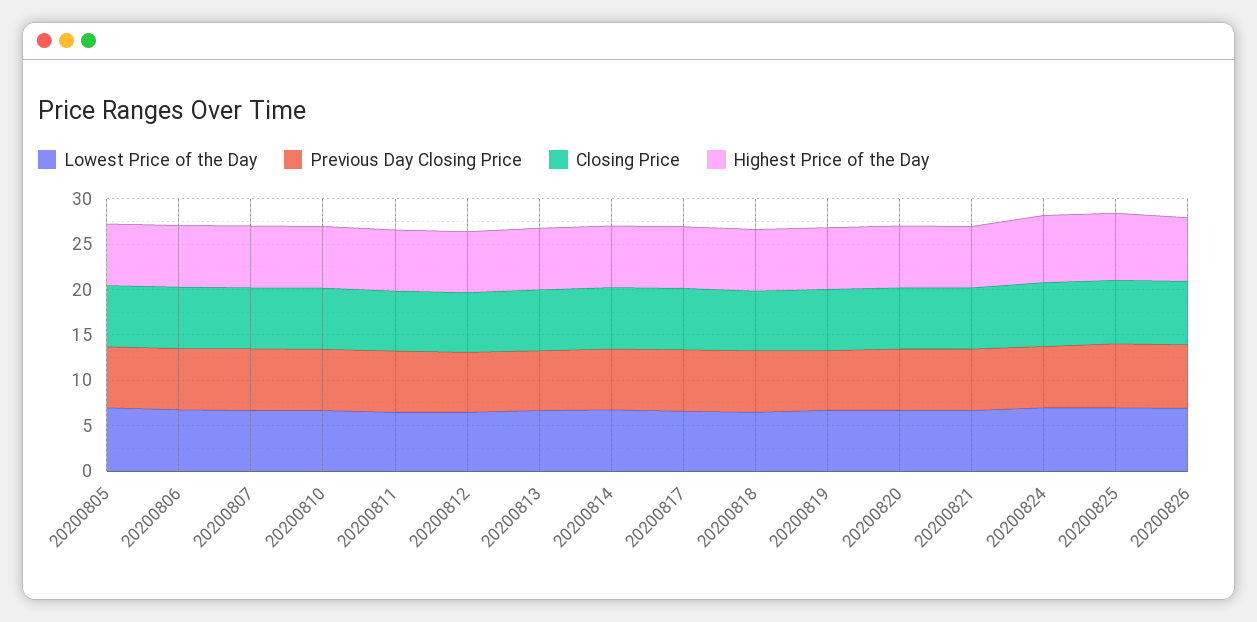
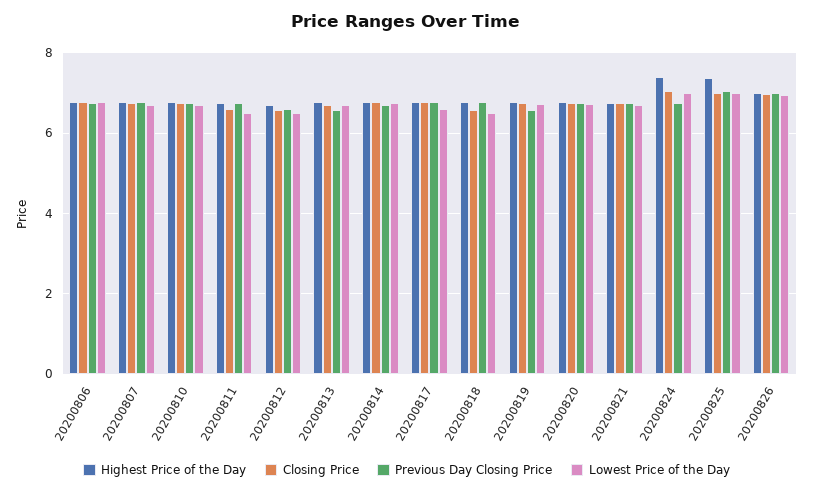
  {
    "Lowest Price of the Day": {
-     "20200805": 7,
      "20200806": 6.8,
      "20200807": 6.8,
      "20200810": 6.8,
      "20200811": 6.6,
      "20200812": 6.6,
      "20200813": 6.8,
      "20200814": 6.8,
      "20200817": 6.6,
      "20200818": 6.6,
      "20200819": 6.8,
      "20200820": 6.8,
      "20200821": 6.8,
      "20200824": 7,
      "20200825": 7,
      "20200826": 7
    },
    "Previous Day Closing Price": {
-     "20200805": 7,
      "20200806": 6.8,
      "20200807": 6.8,
      "20200810": 6.8,
      "20200811": 6.8,
      "20200812": 6.6,
      "20200813": 6.6,
      "20200814": 6.8,
      "20200817": 6.8,
      "20200818": 6.8,
      "20200819": 6.6,
      "20200820": 6.8,
      "20200821": 6.8,
      "20200824": 6.8,
      "20200825": 7,
      "20200826": 7
    },
    "Closing Price": {
-     "20200805": 7,
      "20200806": 6.8,
      "20200807": 6.8,
      "20200810": 6.8,
      "20200811": 6.6,
      "20200812": 6.6,
      "20200813": 6.8,
      "20200814": 6.8,
      "20200817": 6.8,
      "20200818": 6.6,
      "20200819": 6.8,
      "20200820": 6.8,
      "20200821": 6.8,
      "20200824": 7,
      "20200825": 7,
      "20200826": 7
    },
    "Highest Price of the Day": {
-     "20200805": 7,
      "20200806": 6.8,
      "20200807": 6.8,
      "20200810": 6.8,
      "20200811": 6.8,
      "20200812": 6.8,
      "20200813": 6.8,
      "20200814": 6.8,
      "20200817": 6.8,
      "20200818": 6.8,
      "20200819": 6.8,
      "20200820": 6.8,
      "20200821": 6.8,
      "20200824": 7.4,
      "20200825": 7.4,
      "20200826": 7
    }
  }

